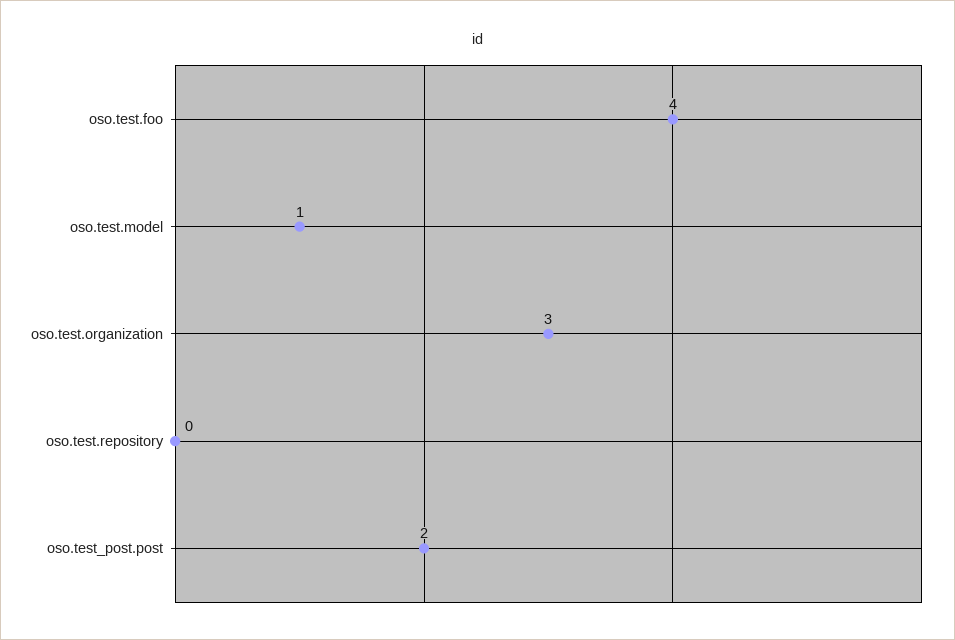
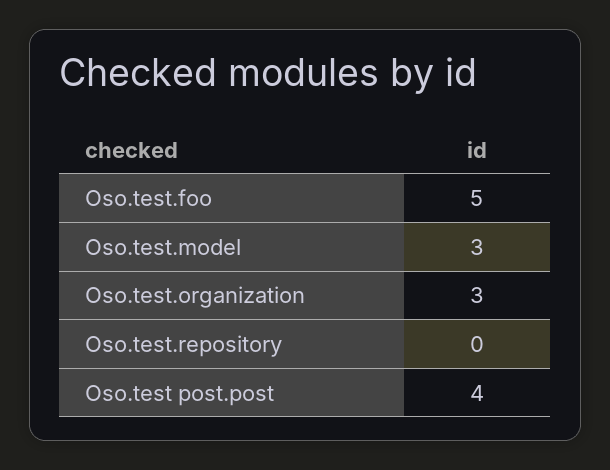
  {
-   "oso.test.foo": 4,
+   "oso.test.foo": 5,
-   "oso.test.model": 1,
+   "oso.test.model": 3,
    "oso.test.organization": 3,
    "oso.test.repository": 0,
-   "oso.test_post.post": 2
+   "oso.test_post.post": 4
  }

